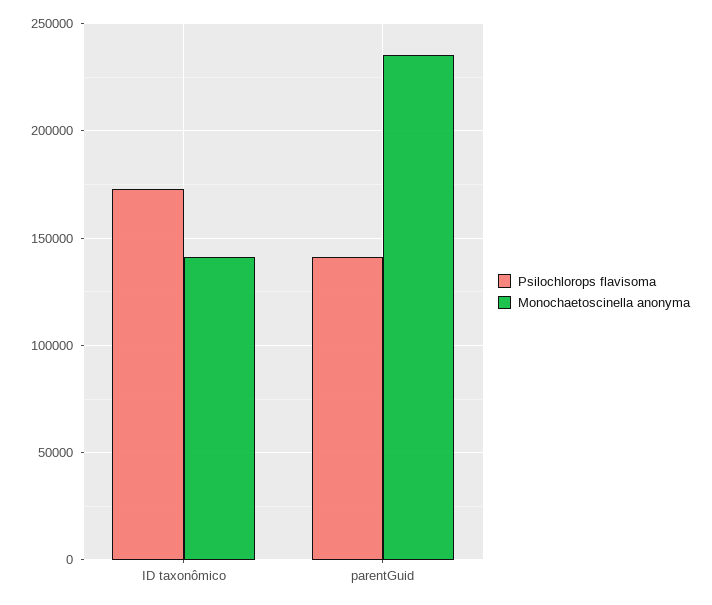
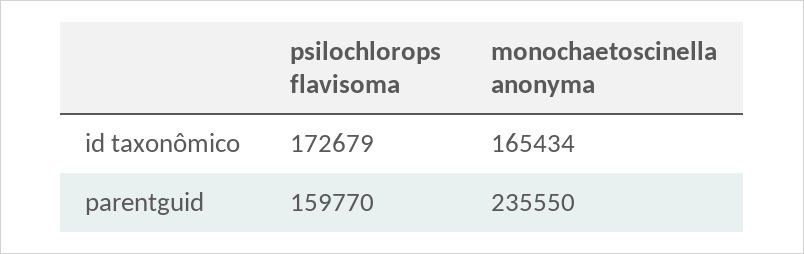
  {
    "Psilochlorops flavisoma": {
      "ID taxonômico": 172679,
-     "parentGuid": 140000
+     "parentGuid": 159770
    },
    "Monochaetoscinella anonyma": {
-     "ID taxonômico": 140000,
+     "ID taxonômico": 165434,
      "parentGuid": 235550
    }
  }

